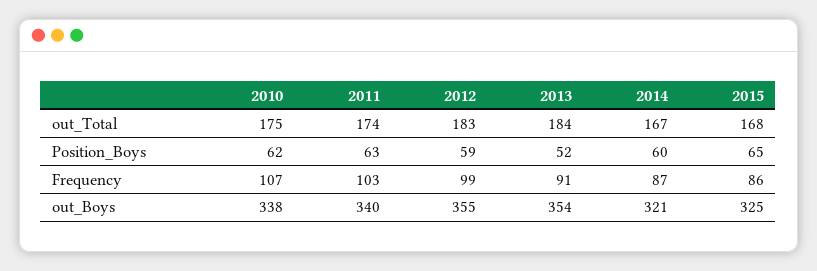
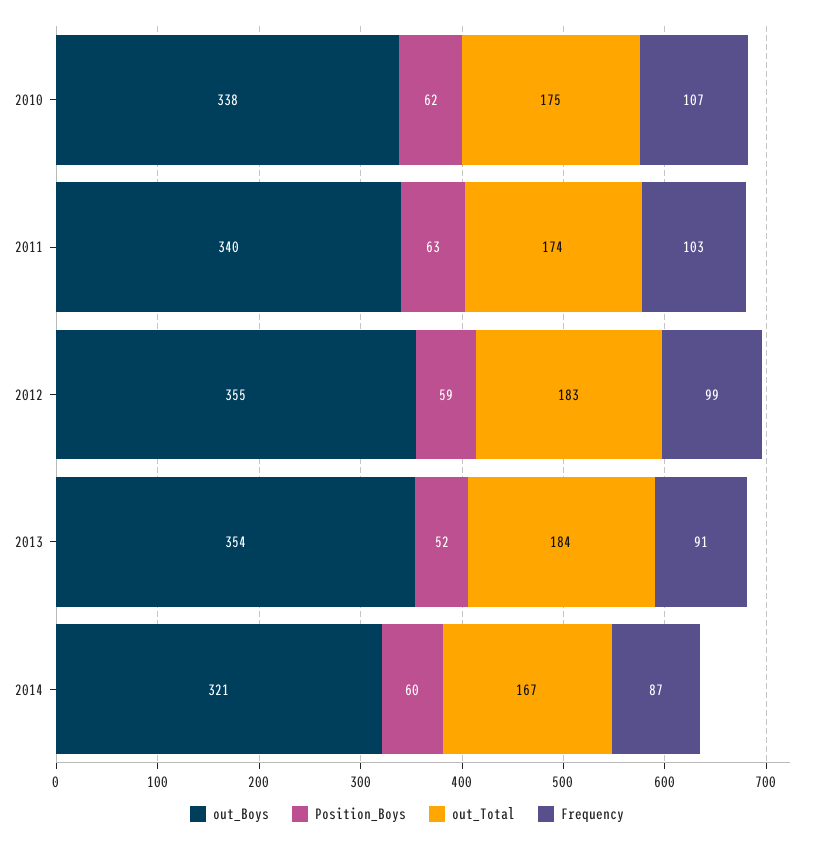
  {
    "out_Total": {
      "2010": 175,
      "2011": 174,
      "2012": 183,
      "2013": 184,
-     "2014": 167,
+     "2014": 167
-     "2015": 168
    },
    "Position_Boys": {
      "2010": 62,
      "2011": 63,
      "2012": 59,
      "2013": 52,
-     "2014": 60,
+     "2014": 60
-     "2015": 65
    },
    "Frequency": {
      "2010": 107,
      "2011": 103,
      "2012": 99,
      "2013": 91,
-     "2014": 87,
+     "2014": 87
-     "2015": 86
    },
    "out_Boys": {
      "2010": 338,
      "2011": 340,
      "2012": 355,
      "2013": 354,
-     "2014": 321,
+     "2014": 321
-     "2015": 325
    }
  }

